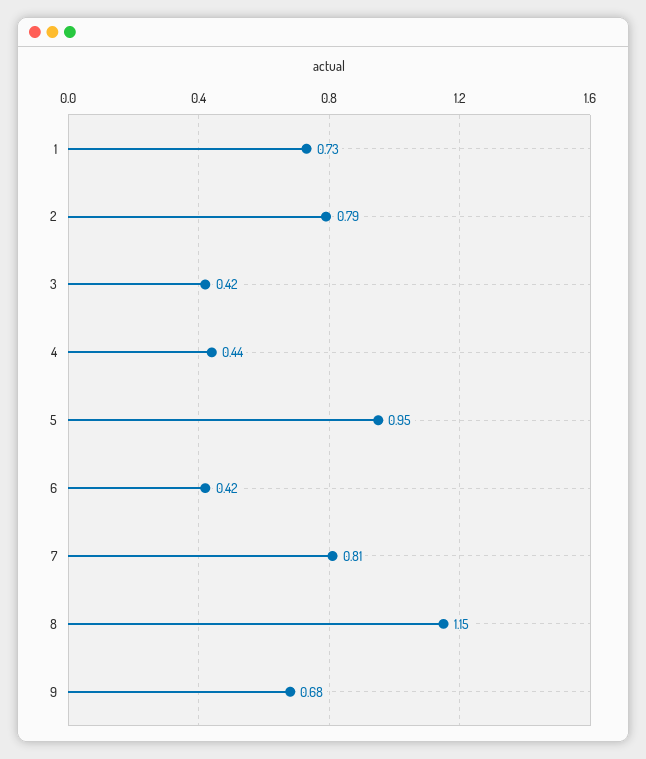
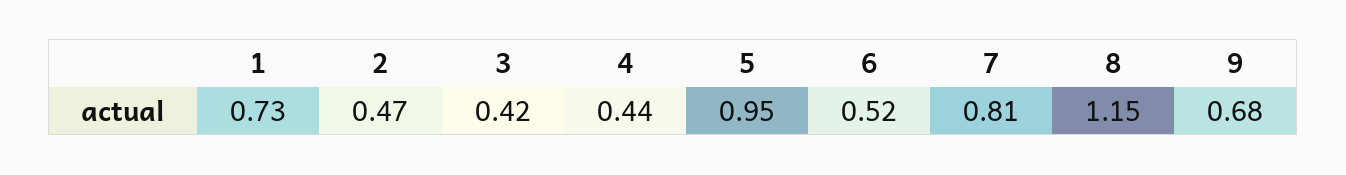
  {
    "1": 0.73,
-   "2": 0.79,
+   "2": 0.47,
    "3": 0.42,
    "4": 0.44,
    "5": 0.95,
-   "6": 0.42,
+   "6": 0.52,
    "7": 0.81,
    "8": 1.15,
    "9": 0.68
  }

